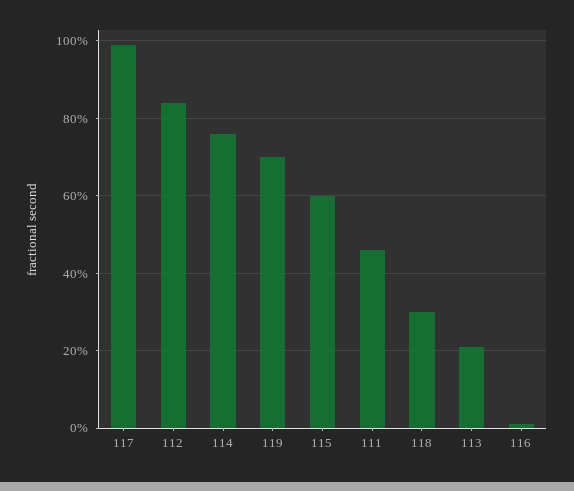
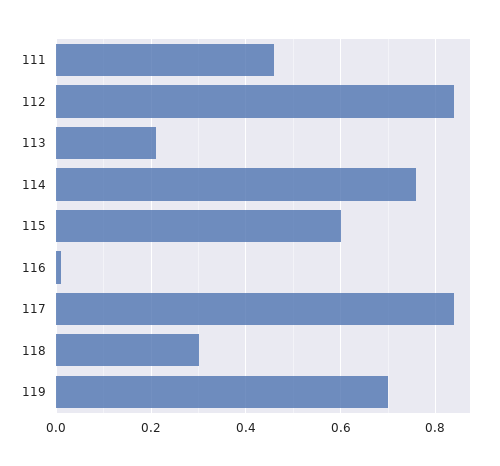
  {
-   "117": 1,
+   "117": 0.85,
    "112": 0.85,
    "114": 0.75,
    "119": 0.7,
    "115": 0.6,
    "111": 0.45,
    "118": 0.3,
    "113": 0.2,
    "116": 0
  }

